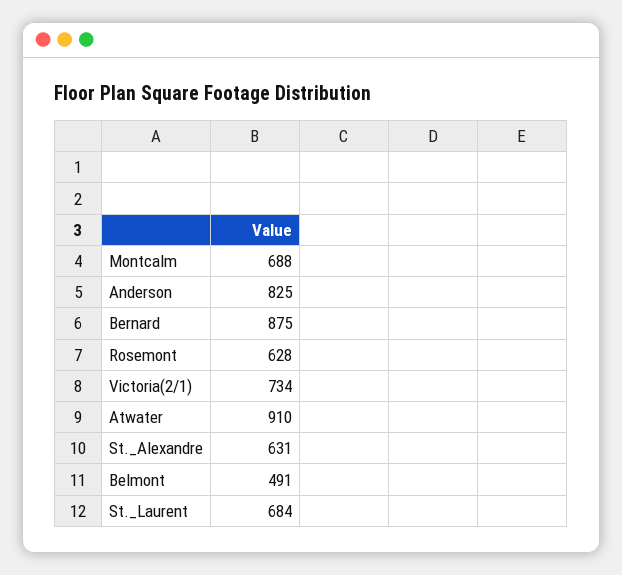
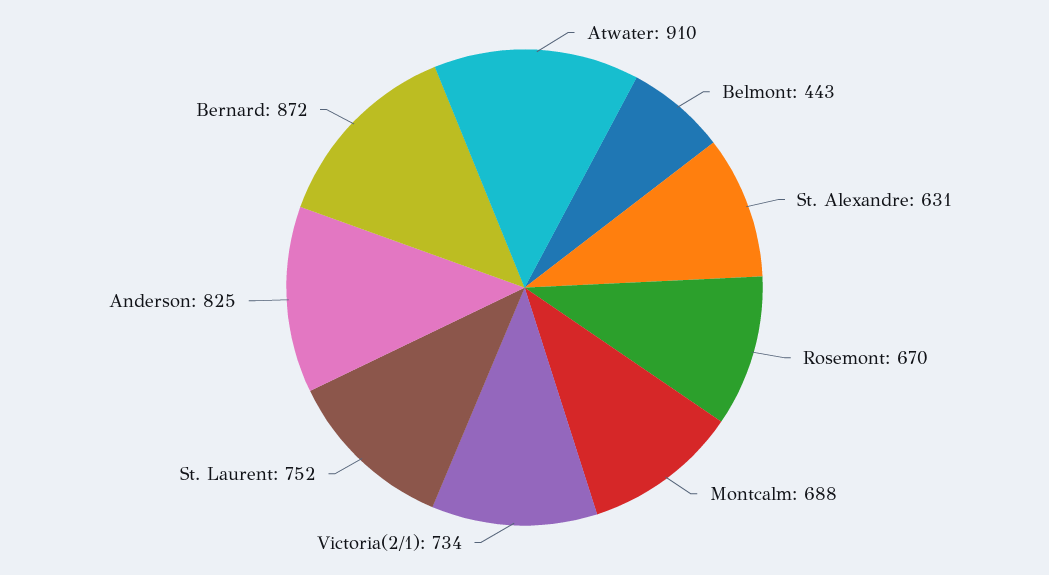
  {
    "Montcalm": 688,
    "Anderson": 825,
-   "Bernard": 875,
+   "Bernard": 872,
-   "Rosemont": 628,
+   "Rosemont": 670,
    "Victoria(2/1)": 734,
    "Atwater": 910,
    "St._Alexandre": 631,
-   "Belmont": 491,
+   "Belmont": 443,
-   "St._Laurent": 684
+   "St._Laurent": 752
  }

